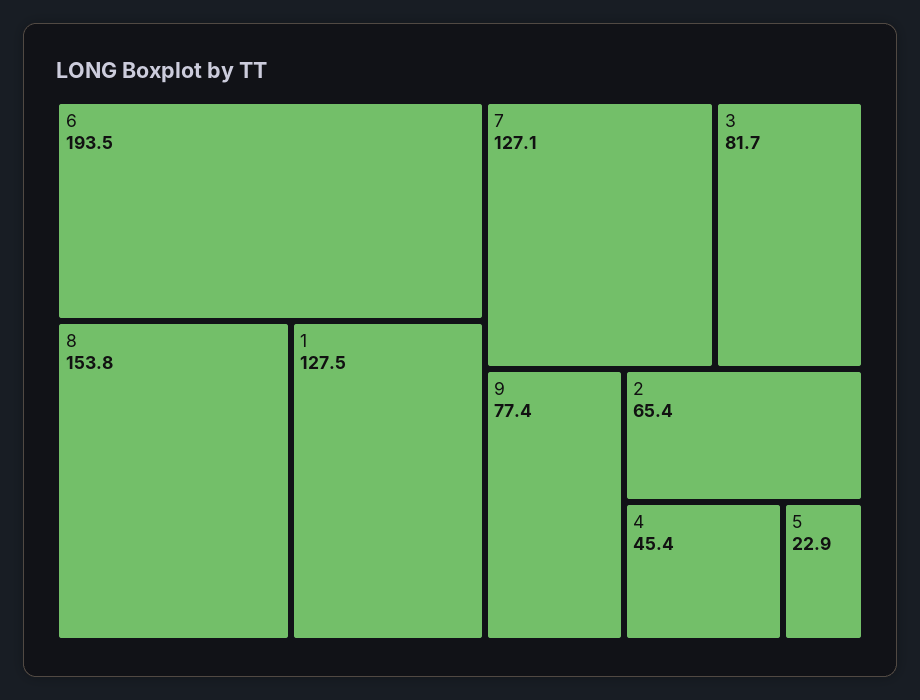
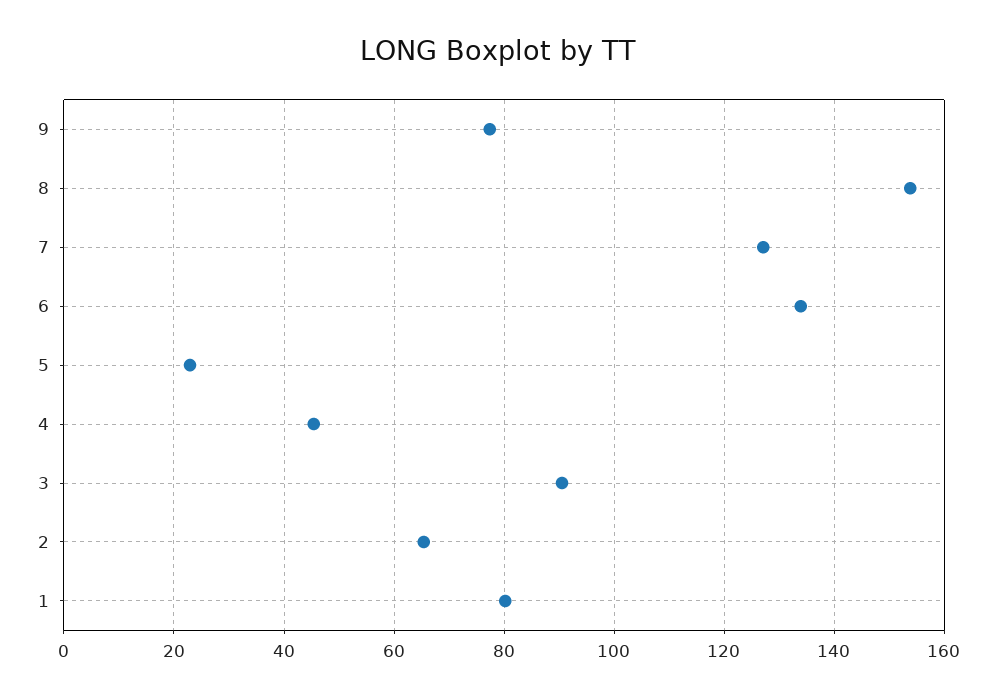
  {
-   "6": 193.5,
+   "6": 134,
    "8": 153.8,
-   "1": 127.5,
+   "1": 80,
    "7": 127.1,
-   "3": 81.7,
+   "3": 90,
    "9": 77.4,
    "2": 65.4,
    "4": 45.4,
    "5": 22.9
  }

